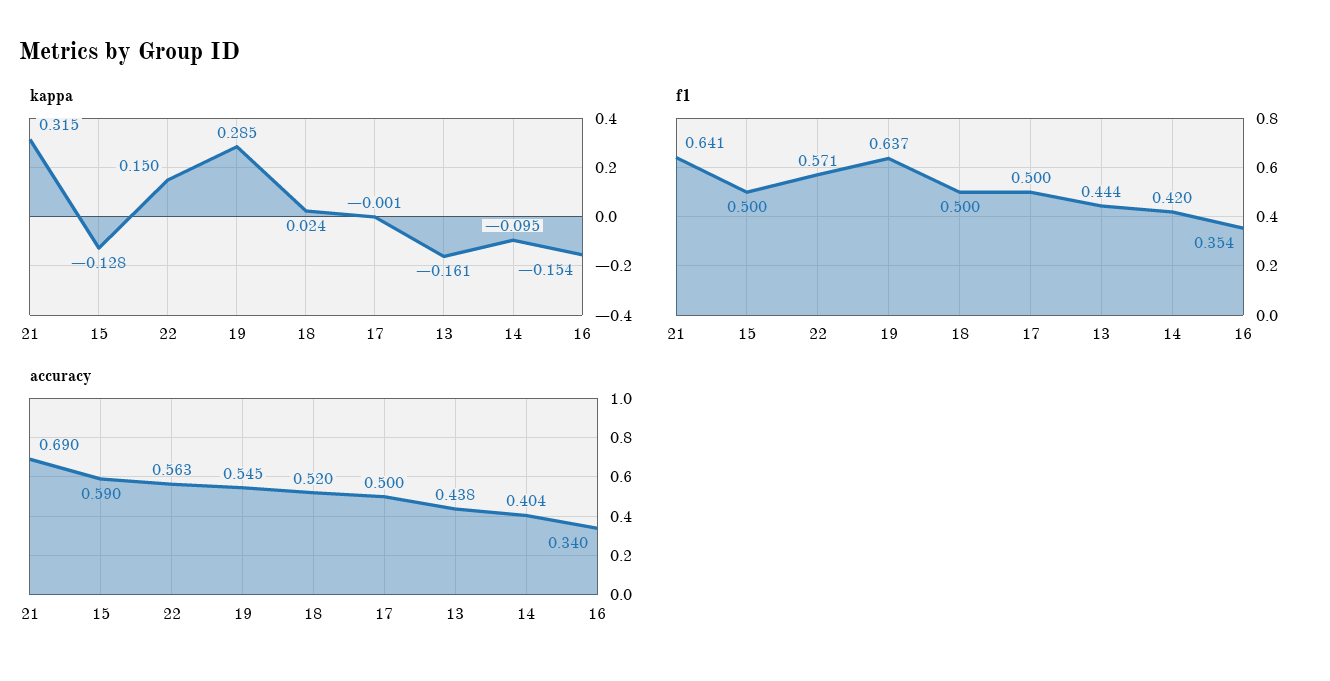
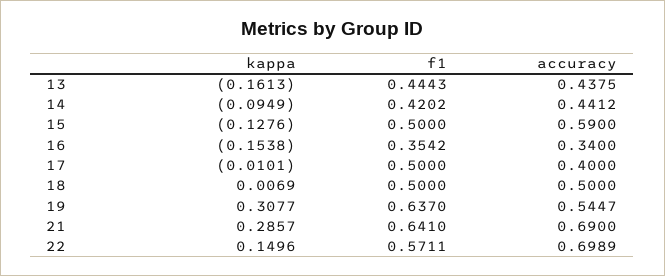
  {
    "kappa": {
-     "21": 0.315,
+     "21": 0.2857,
      "15": -0.1276,
      "22": 0.1496,
-     "19": 0.285,
+     "19": 0.3077,
-     "18": 0.024,
+     "18": 0.0069,
-     "17": -0.001,
+     "17": -0.0101,
      "13": -0.1613,
      "14": -0.0949,
      "16": -0.1538
    },
    "f1": {
      "21": 0.641,
      "15": 0.5,
      "22": 0.5711,
      "19": 0.637,
      "18": 0.5,
      "17": 0.5,
      "13": 0.4443,
      "14": 0.4202,
      "16": 0.3542
    },
    "accuracy": {
      "21": 0.69,
      "15": 0.59,
-     "22": 0.563,
+     "22": 0.6989,
      "19": 0.5447,
-     "18": 0.52,
+     "18": 0.5,
-     "17": 0.5,
+     "17": 0.4,
      "13": 0.4375,
-     "14": 0.404,
+     "14": 0.4412,
      "16": 0.34
    }
  }

